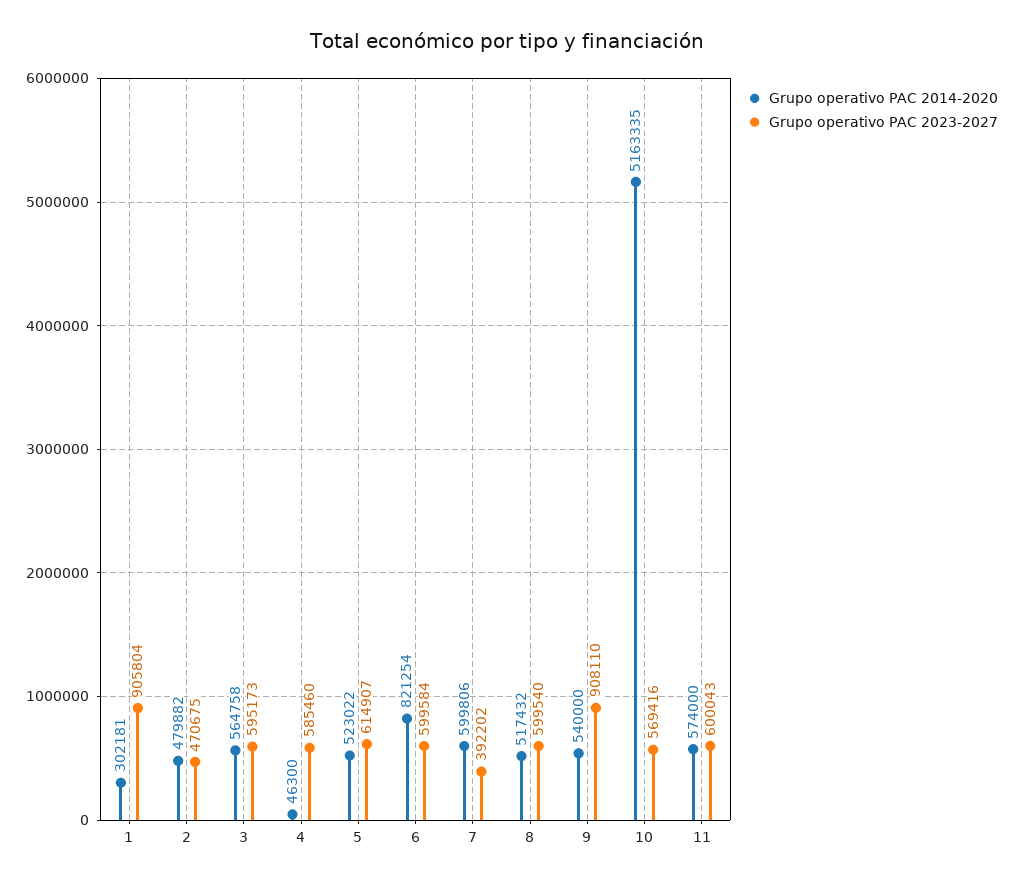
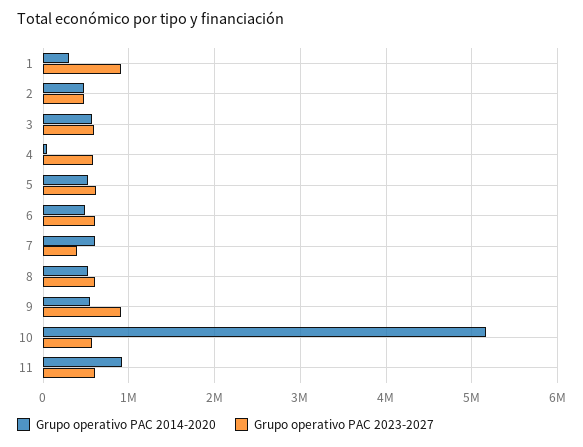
  {
    "Grupo operativo PAC 2014-2020": {
      "1": 302181,
      "2": 479882,
      "3": 564758,
      "4": 46300,
      "5": 523022,
-     "6": 821254,
+     "6": 500000,
      "7": 599806,
      "8": 517432,
      "9": 540000,
      "10": 5163335,
-     "11": 574000
+     "11": 900000
    },
    "Grupo operativo PAC 2023-2027": {
      "1": 905804,
      "2": 470675,
      "3": 595173,
      "4": 585460,
      "5": 614907,
      "6": 599584,
      "7": 392202,
      "8": 599540,
      "9": 908110,
      "10": 569416,
      "11": 600043
    }
  }

